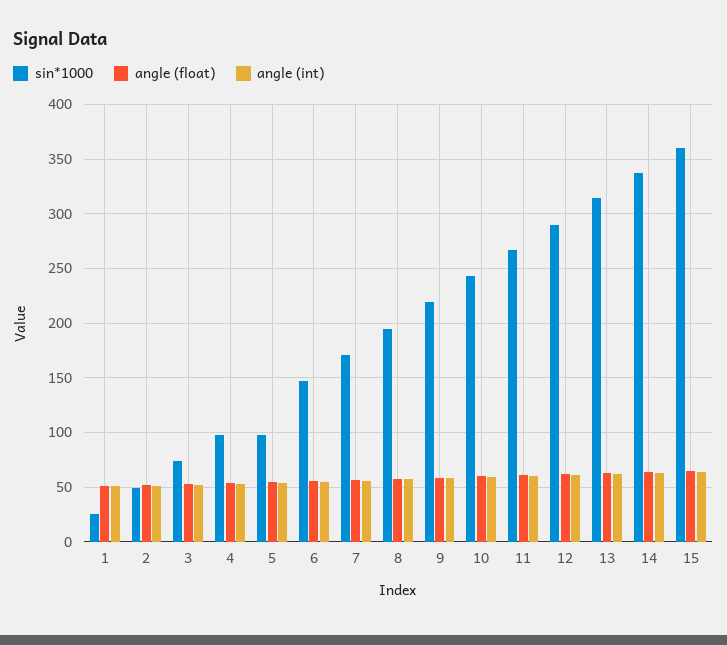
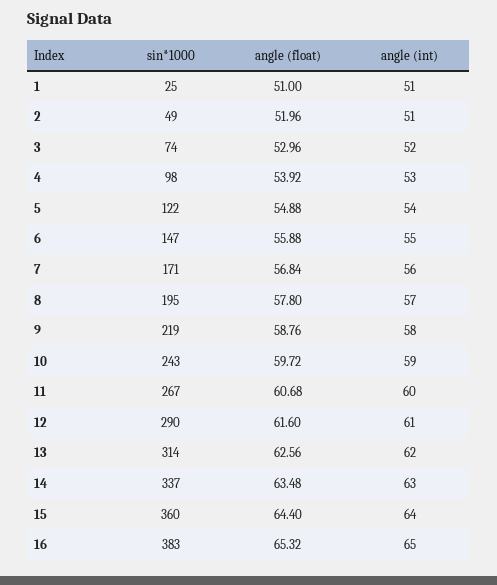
  {
    "sin*1000": {
      "1": 25,
      "2": 49,
      "3": 74,
      "4": 98,
-     "5": 100,
+     "5": 122,
      "6": 147,
      "7": 171,
      "8": 195,
      "9": 219,
      "10": 243,
      "11": 267,
      "12": 290,
      "13": 314,
      "14": 337,
-     "15": 360
+     "15": 360,
+     "16": 383
    },
    "angle (float)": {
      "1": 51,
      "2": 51.96,
      "3": 52.96,
      "4": 53.92,
      "5": 54.88,
      "6": 55.88,
      "7": 56.84,
      "8": 57.8,
      "9": 58.76,
      "10": 59.72,
      "11": 60.68,
      "12": 61.6,
      "13": 62.56,
      "14": 63.48,
-     "15": 64.4
+     "15": 64.4,
+     "16": 65.32
    },
    "angle (int)": {
      "1": 51,
      "2": 51,
      "3": 52,
      "4": 53,
      "5": 54,
      "6": 55,
      "7": 56,
      "8": 57,
      "9": 58,
      "10": 59,
      "11": 60,
      "12": 61,
      "13": 62,
      "14": 63,
-     "15": 64
+     "15": 64,
+     "16": 65
    }
  }

